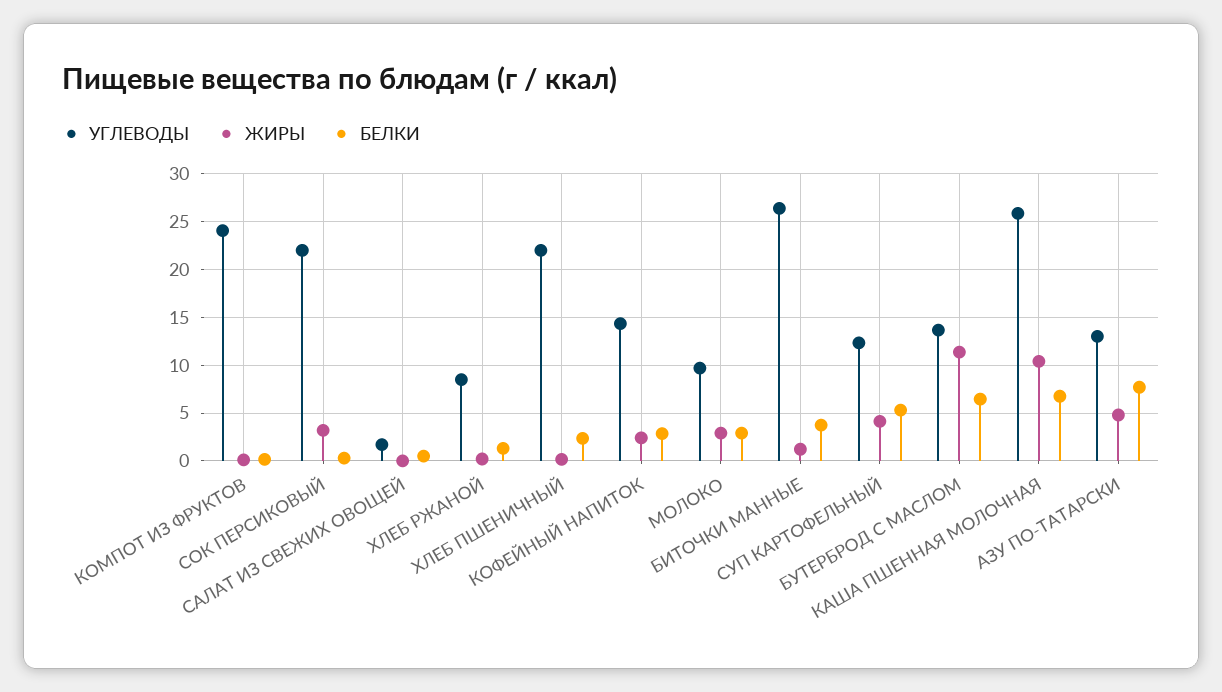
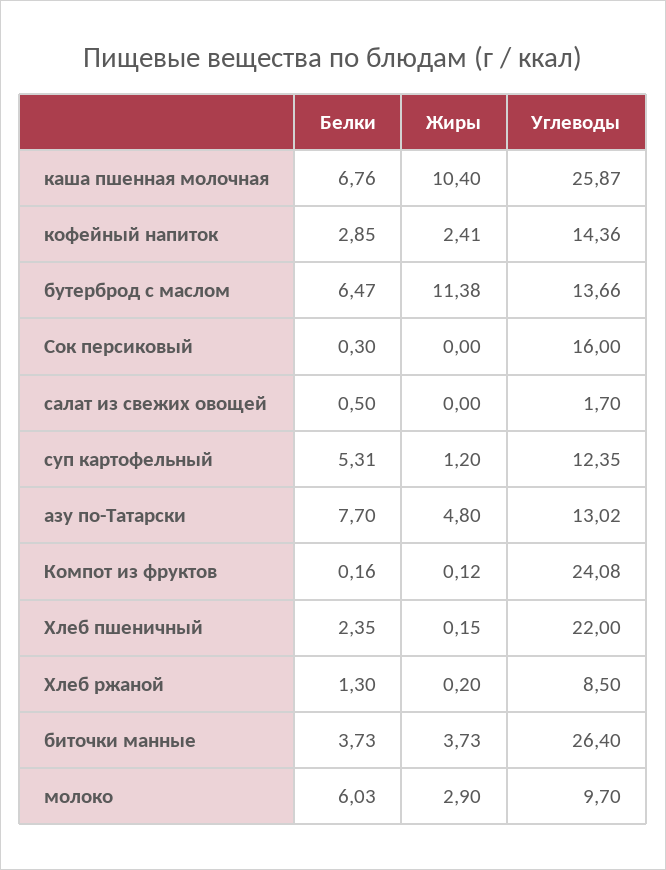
  {
    "УГЛЕВОДЫ": {
      "КОМПОТ ИЗ ФРУКТОВ": 24.08,
-     "СОК ПЕРСИКОВЫЙ": 22,
+     "СОК ПЕРСИКОВЫЙ": 16,
      "САЛАТ ИЗ СВЕЖИХ ОВОЩЕЙ": 1.7,
      "ХЛЕБ РЖАНОЙ": 8.5,
      "ХЛЕБ ПШЕНИЧНЫЙ": 22,
      "КОФЕЙНЫЙ НАПИТОК": 14.36,
      "МОЛОКО": 9.7,
      "БИТОЧКИ МАННЫЕ": 26.4,
      "СУП КАРТОФЕЛЬНЫЙ": 12.35,
      "БУТЕРБРОД С МАСЛОМ": 13.66,
      "КАША ПШЕННАЯ МОЛОЧНАЯ": 25.87,
      "АЗУ ПО-ТАТАРСКИ": 13.02
    },
    "ЖИРЫ": {
      "КОМПОТ ИЗ ФРУКТОВ": 0.12,
-     "СОК ПЕРСИКОВЫЙ": 3,
+     "СОК ПЕРСИКОВЫЙ": 0,
      "САЛАТ ИЗ СВЕЖИХ ОВОЩЕЙ": 0,
      "ХЛЕБ РЖАНОЙ": 0.2,
      "ХЛЕБ ПШЕНИЧНЫЙ": 0.15,
      "КОФЕЙНЫЙ НАПИТОК": 2.41,
      "МОЛОКО": 2.9,
-     "БИТОЧКИ МАННЫЕ": 1,
+     "БИТОЧКИ МАННЫЕ": 3.73,
-     "СУП КАРТОФЕЛЬНЫЙ": 4,
+     "СУП КАРТОФЕЛЬНЫЙ": 1.2,
      "БУТЕРБРОД С МАСЛОМ": 11.38,
      "КАША ПШЕННАЯ МОЛОЧНАЯ": 10.4,
      "АЗУ ПО-ТАТАРСКИ": 4.8
    },
    "БЕЛКИ": {
      "КОМПОТ ИЗ ФРУКТОВ": 0.16,
      "СОК ПЕРСИКОВЫЙ": 0.3,
      "САЛАТ ИЗ СВЕЖИХ ОВОЩЕЙ": 0.5,
      "ХЛЕБ РЖАНОЙ": 1.3,
      "ХЛЕБ ПШЕНИЧНЫЙ": 2.35,
      "КОФЕЙНЫЙ НАПИТОК": 2.85,
-     "МОЛОКО": 3,
+     "МОЛОКО": 6.03,
      "БИТОЧКИ МАННЫЕ": 3.73,
      "СУП КАРТОФЕЛЬНЫЙ": 5.31,
      "БУТЕРБРОД С МАСЛОМ": 6.47,
      "КАША ПШЕННАЯ МОЛОЧНАЯ": 6.76,
      "АЗУ ПО-ТАТАРСКИ": 7.7
    }
  }

